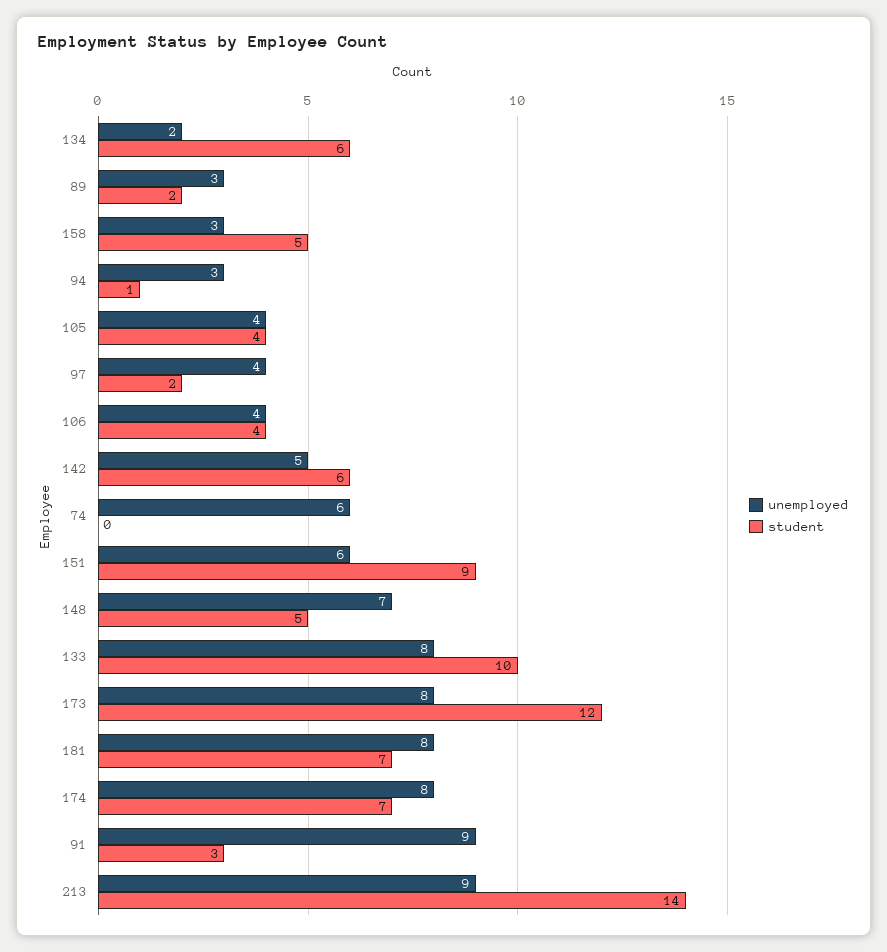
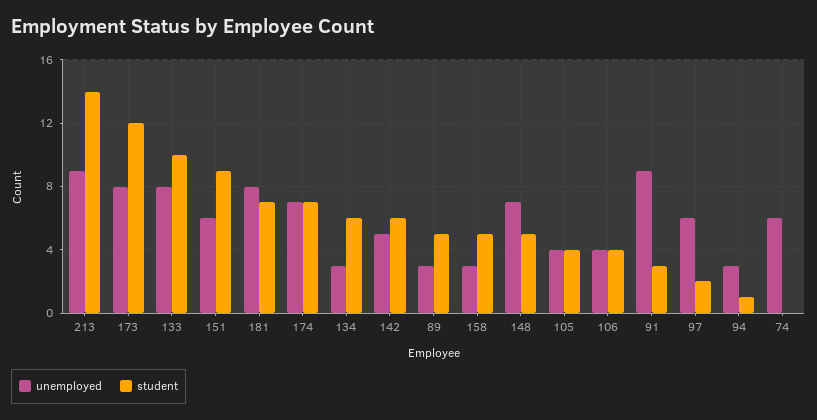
  {
    "unemployed": {
-     "134": 2,
+     "134": 3,
      "89": 3,
      "158": 3,
      "94": 3,
      "105": 4,
-     "97": 4,
+     "97": 6,
      "106": 4,
      "142": 5,
      "74": 6,
      "151": 6,
      "148": 7,
      "133": 8,
      "173": 8,
      "181": 8,
-     "174": 8,
+     "174": 7,
      "91": 9,
      "213": 9
    },
    "student": {
      "134": 6,
-     "89": 2,
+     "89": 5,
      "158": 5,
      "94": 1,
      "105": 4,
      "97": 2,
      "106": 4,
      "142": 6,
      "74": 0,
      "151": 9,
      "148": 5,
      "133": 10,
      "173": 12,
      "181": 7,
      "174": 7,
      "91": 3,
      "213": 14
    }
  }

